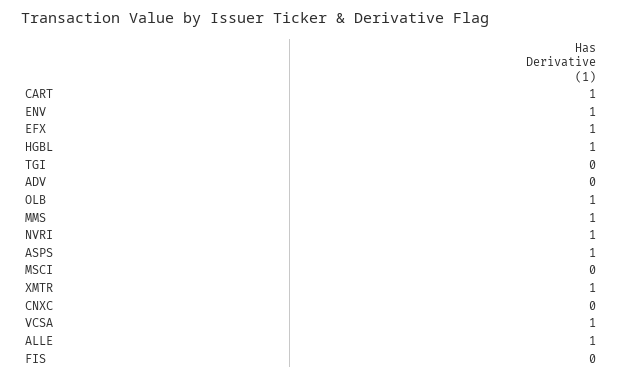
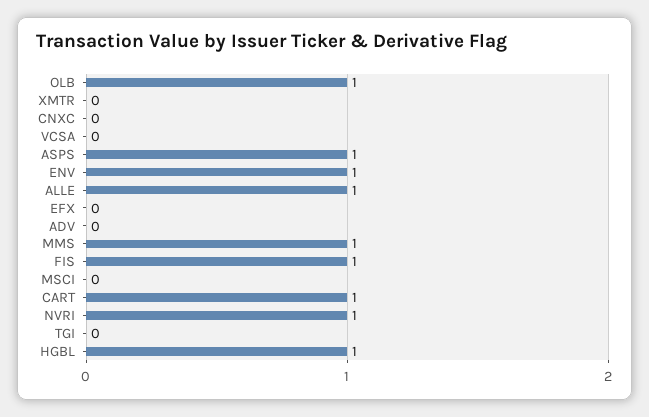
  {
    "CART": 1,
    "ENV": 1,
-   "EFX": 1,
+   "EFX": 0,
    "HGBL": 1,
    "TGI": 0,
    "ADV": 0,
    "OLB": 1,
    "MMS": 1,
    "NVRI": 1,
    "ASPS": 1,
    "MSCI": 0,
-   "XMTR": 1,
+   "XMTR": 0,
    "CNXC": 0,
-   "VCSA": 1,
+   "VCSA": 0,
    "ALLE": 1,
-   "FIS": 0
+   "FIS": 1
  }

